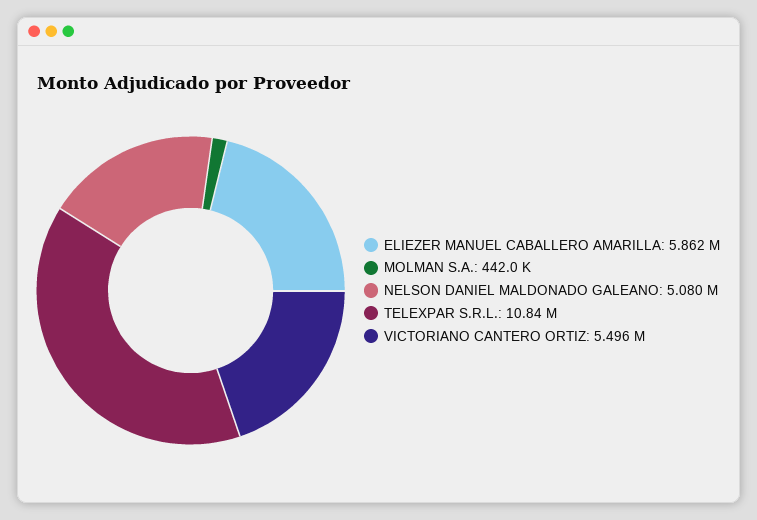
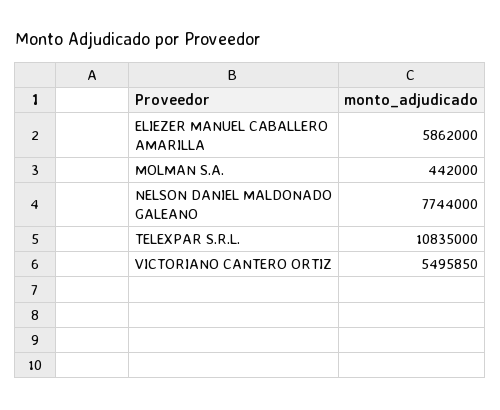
  {
    "ELIEZER MANUEL CABALLERO AMARILLA": 5862000,
    "MOLMAN S.A.": 442000,
-   "NELSON DANIEL MALDONADO GALEANO": 5080000,
+   "NELSON DANIEL MALDONADO GALEANO": 7744000,
    "TELEXPAR S.R.L.": 10835000,
    "VICTORIANO CANTERO ORTIZ": 5495850
  }

